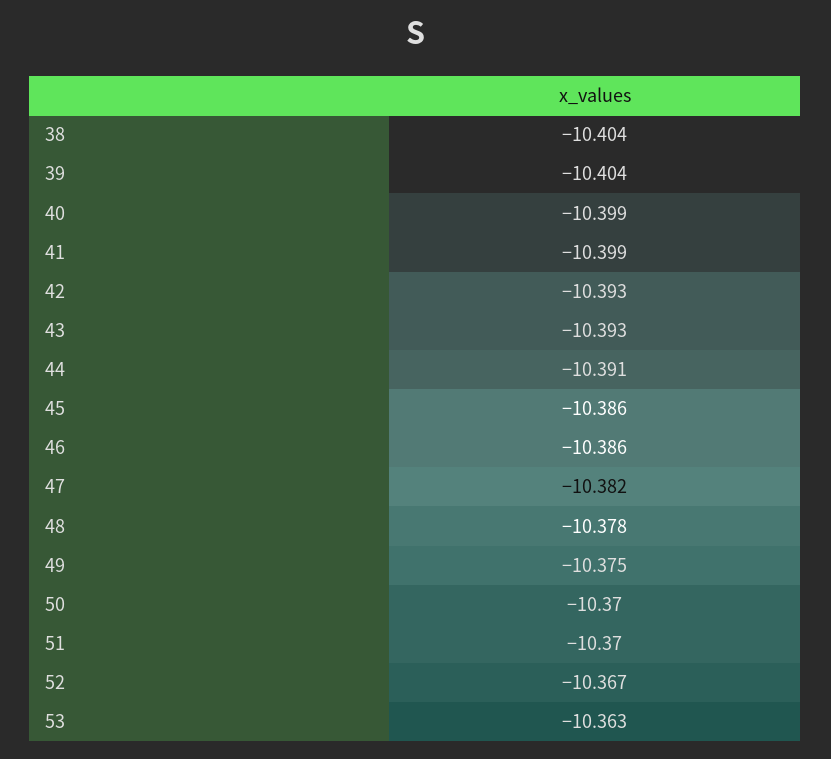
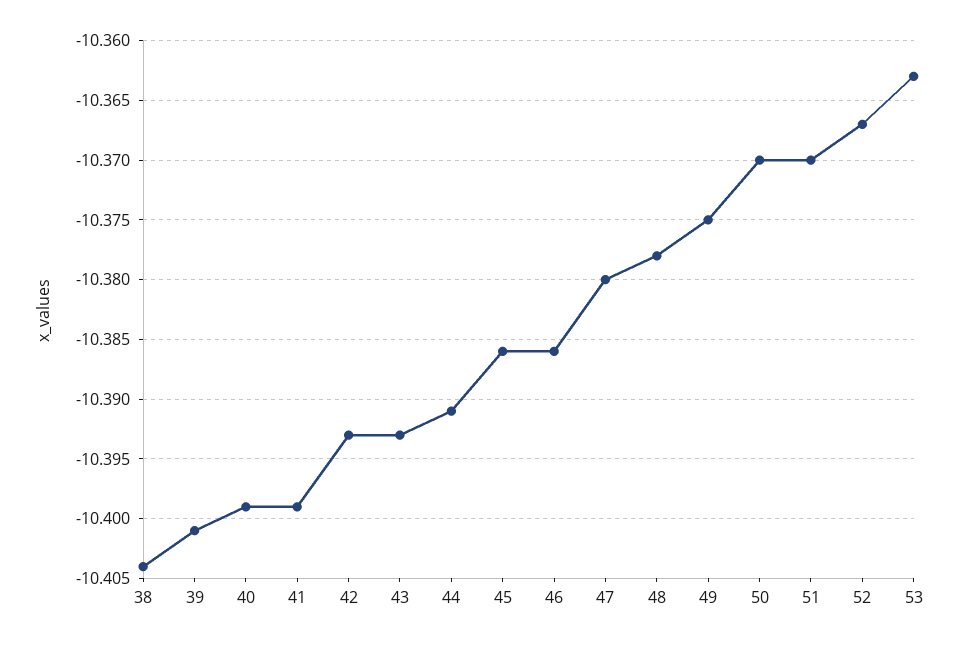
  {
    "38": -10.404,
-   "39": -10.404,
+   "39": -10.401,
    "40": -10.399,
    "41": -10.399,
    "42": -10.393,
    "43": -10.393,
    "44": -10.391,
    "45": -10.386,
    "46": -10.386,
-   "47": -10.382,
+   "47": -10.38,
    "48": -10.378,
    "49": -10.375,
    "50": -10.37,
    "51": -10.37,
    "52": -10.367,
    "53": -10.363
  }

